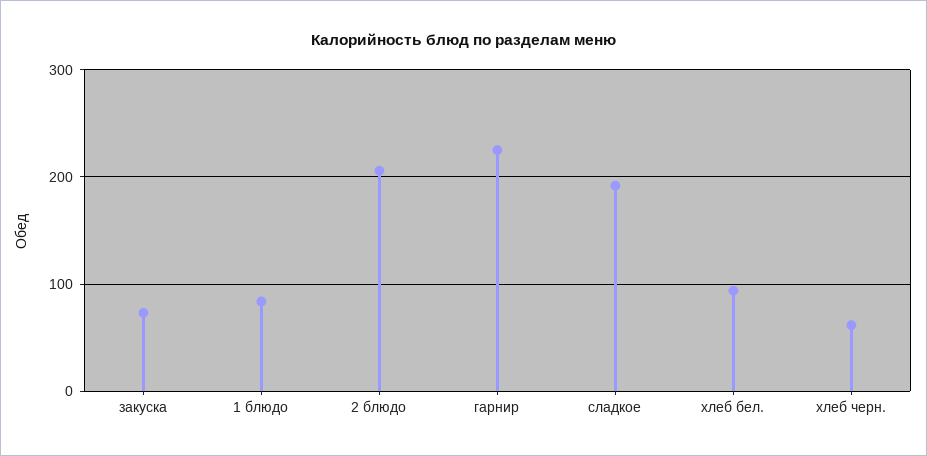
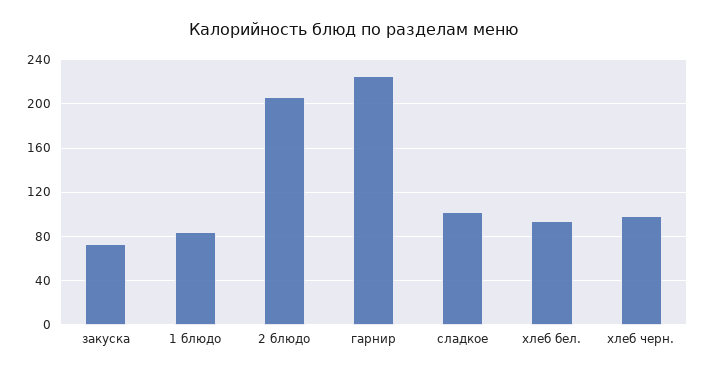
  {
    "закуска": 70,
    "1 блюдо": 80,
    "2 блюдо": 210,
    "гарнир": 230,
-   "сладкое": 190,
+   "сладкое": 100,
    "хлеб бел.": 90,
-   "хлеб черн.": 60
+   "хлеб черн.": 100
  }

